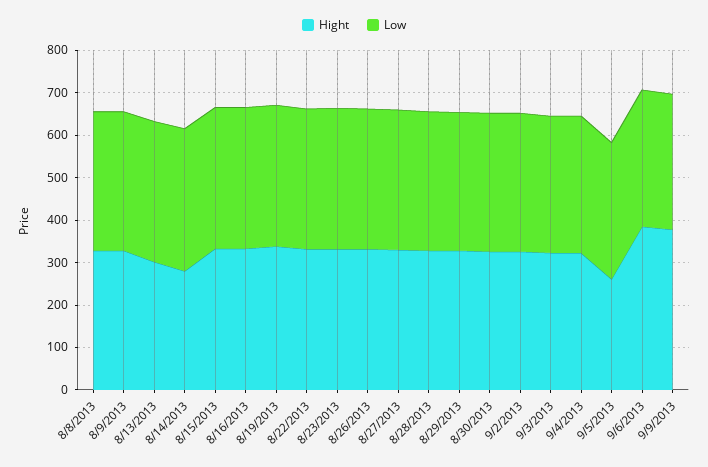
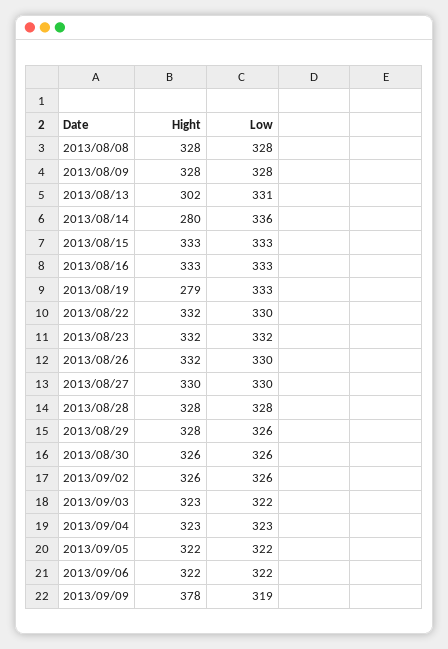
  {
    "Hight": {
      "8/8/2013": 328,
      "8/9/2013": 328,
      "8/13/2013": 302,
      "8/14/2013": 280,
      "8/15/2013": 333,
      "8/16/2013": 333,
-     "8/19/2013": 340,
+     "8/19/2013": 279,
      "8/22/2013": 332,
      "8/23/2013": 332,
      "8/26/2013": 332,
      "8/27/2013": 330,
      "8/28/2013": 328,
      "8/29/2013": 328,
      "8/30/2013": 326,
      "9/2/2013": 326,
      "9/3/2013": 323,
      "9/4/2013": 323,
-     "9/5/2013": 260,
+     "9/5/2013": 322,
-     "9/6/2013": 380,
+     "9/6/2013": 322,
      "9/9/2013": 378
    },
    "Low": {
      "8/8/2013": 328,
      "8/9/2013": 328,
      "8/13/2013": 331,
      "8/14/2013": 336,
      "8/15/2013": 333,
      "8/16/2013": 333,
      "8/19/2013": 333,
      "8/22/2013": 330,
      "8/23/2013": 332,
      "8/26/2013": 330,
      "8/27/2013": 330,
      "8/28/2013": 328,
      "8/29/2013": 326,
      "8/30/2013": 326,
      "9/2/2013": 326,
      "9/3/2013": 322,
      "9/4/2013": 323,
      "9/5/2013": 322,
      "9/6/2013": 322,
      "9/9/2013": 319
    }
  }

